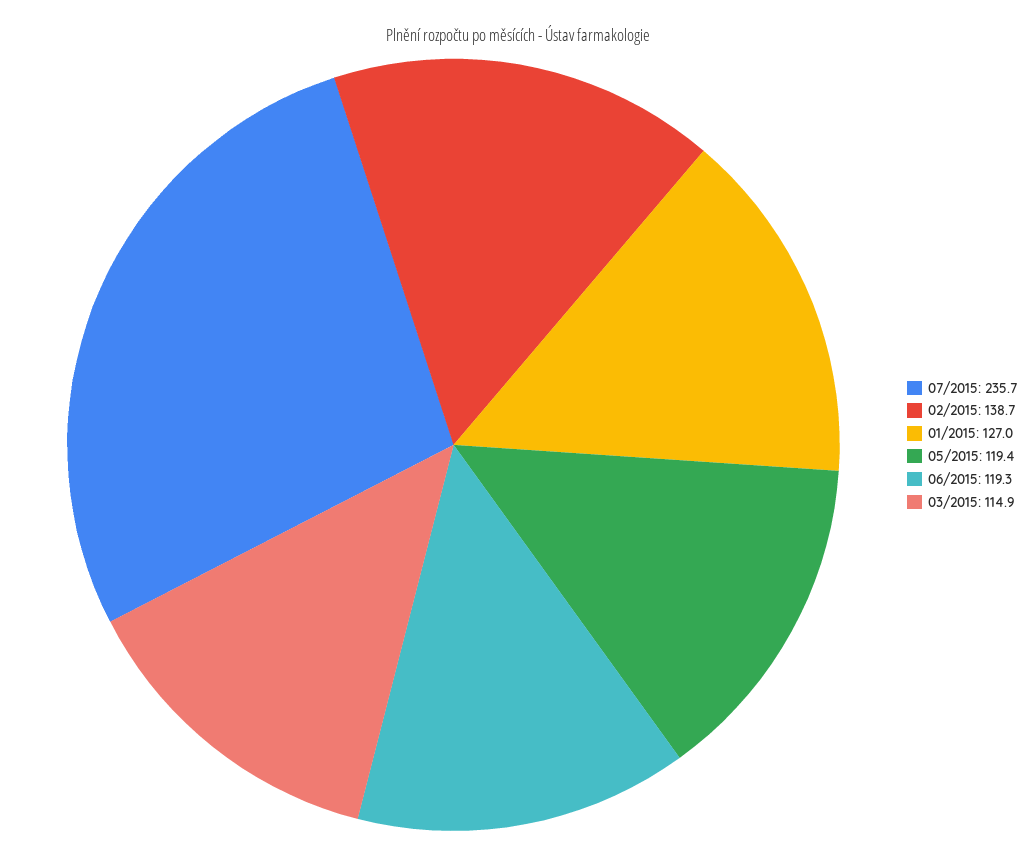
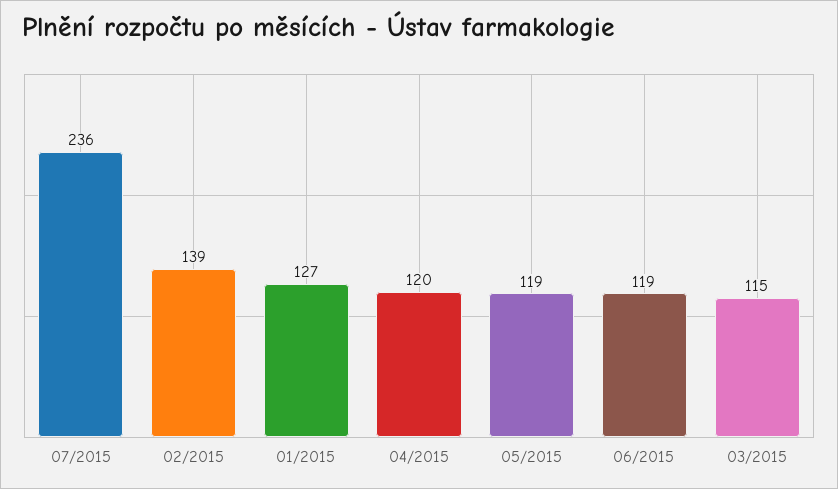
  {
    "07/2015": 235.7,
    "02/2015": 138.7,
    "01/2015": 127,
    "05/2015": 119.4,
    "06/2015": 119.3,
-   "03/2015": 114.9
+   "03/2015": 114.9,
+   "04/2015": 120
  }

